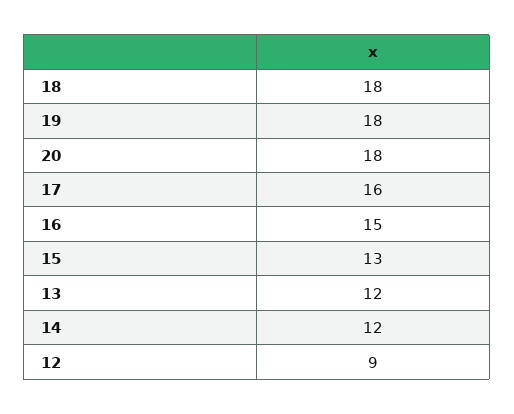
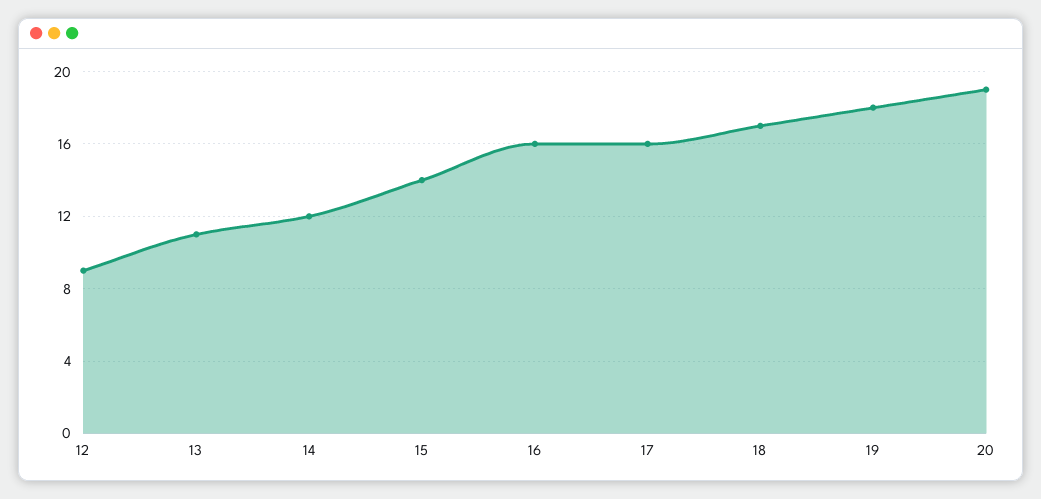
  {
-   "18": 18,
+   "18": 17,
    "19": 18,
-   "20": 18,
+   "20": 19,
    "17": 16,
-   "16": 15,
+   "16": 16,
-   "15": 13,
+   "15": 14,
-   "13": 12,
+   "13": 11,
    "14": 12,
    "12": 9
  }

